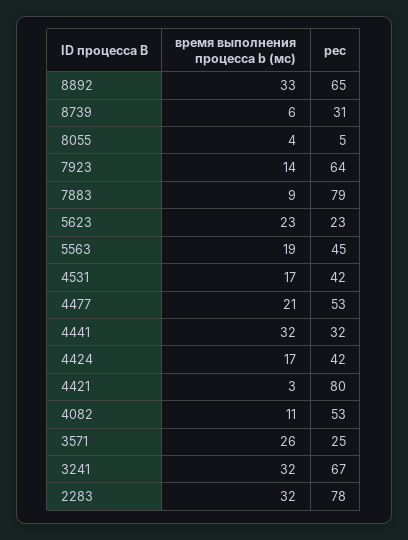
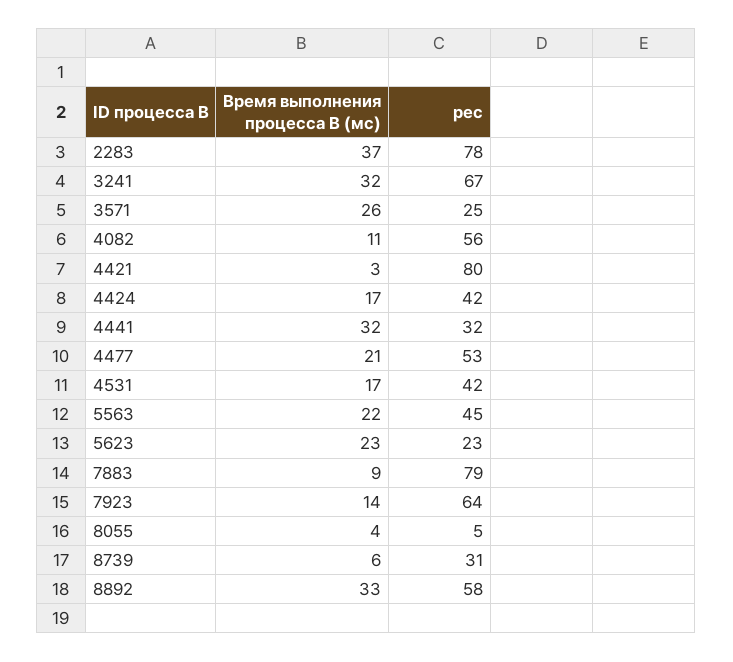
  {
    "время выполнения процесса b (мс)": {
      "8892": 33,
      "8739": 6,
      "8055": 4,
      "7923": 14,
      "7883": 9,
      "5623": 23,
-     "5563": 19,
+     "5563": 22,
      "4531": 17,
      "4477": 21,
      "4441": 32,
      "4424": 17,
      "4421": 3,
      "4082": 11,
      "3571": 26,
      "3241": 32,
-     "2283": 32
+     "2283": 37
    },
    "рес": {
-     "8892": 65,
+     "8892": 58,
      "8739": 31,
      "8055": 5,
      "7923": 64,
      "7883": 79,
      "5623": 23,
      "5563": 45,
      "4531": 42,
      "4477": 53,
      "4441": 32,
      "4424": 42,
      "4421": 80,
-     "4082": 53,
+     "4082": 56,
      "3571": 25,
      "3241": 67,
      "2283": 78
    }
  }

